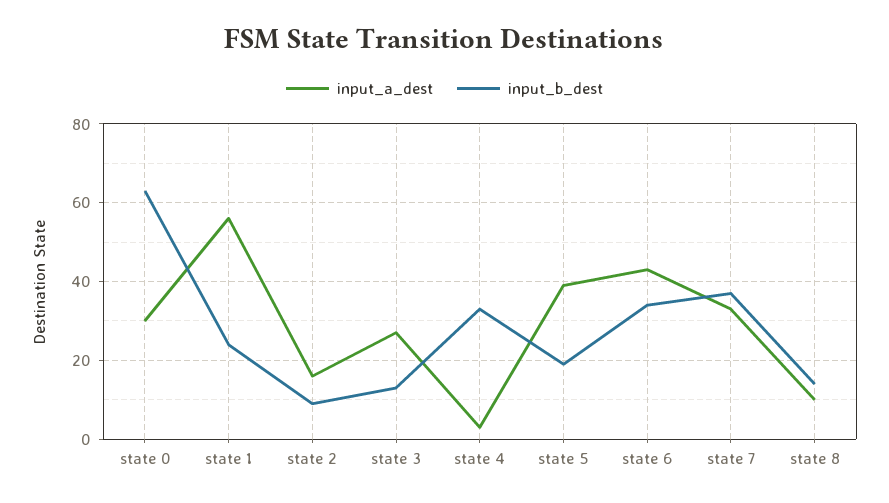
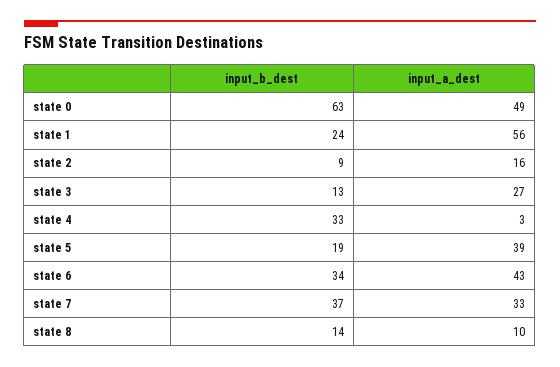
  {
    "input_a_dest": {
-     "state 0": 30,
+     "state 0": 49,
      "state 1": 56,
      "state 2": 16,
      "state 3": 27,
      "state 4": 3,
      "state 5": 39,
      "state 6": 43,
      "state 7": 33,
      "state 8": 10
    },
    "input_b_dest": {
      "state 0": 63,
      "state 1": 24,
      "state 2": 9,
      "state 3": 13,
      "state 4": 33,
      "state 5": 19,
      "state 6": 34,
      "state 7": 37,
      "state 8": 14
    }
  }

